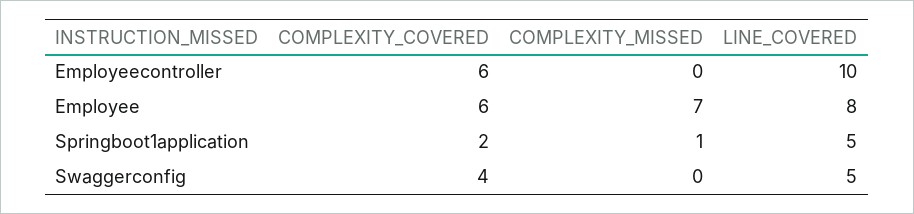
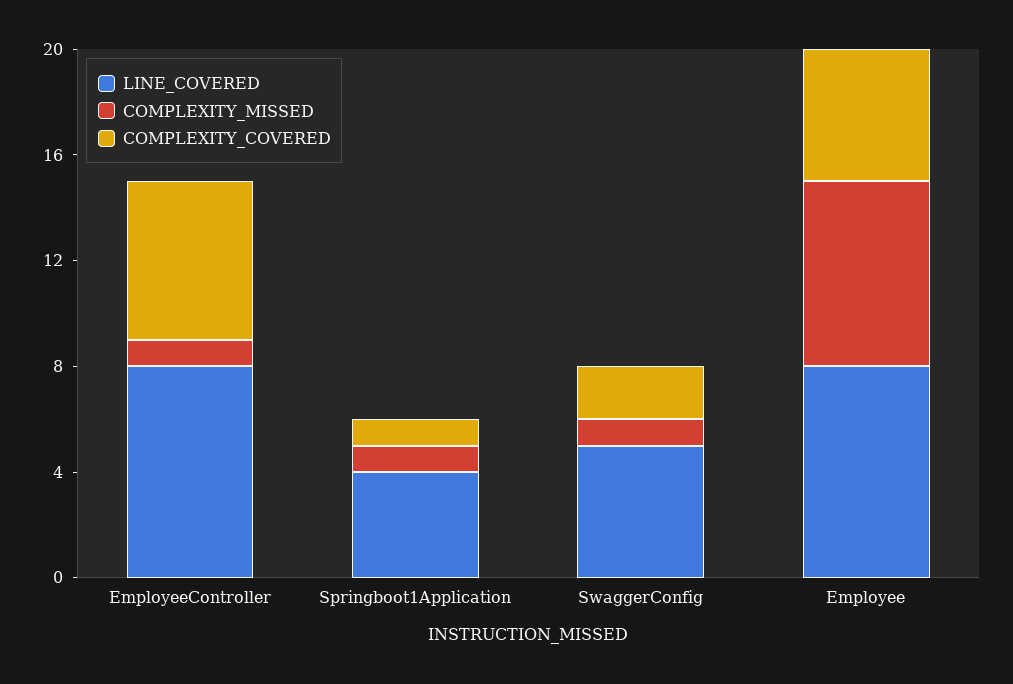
  {
    "COMPLEXITY_COVERED": {
      "Employeecontroller": 6,
-     "Employee": 6,
+     "Employee": 5,
-     "Springboot1application": 2,
+     "Springboot1application": 1,
-     "Swaggerconfig": 4
+     "Swaggerconfig": 2
    },
    "COMPLEXITY_MISSED": {
-     "Employeecontroller": 0,
+     "Employeecontroller": 1,
      "Employee": 7,
      "Springboot1application": 1,
-     "Swaggerconfig": 0
+     "Swaggerconfig": 1
    },
    "LINE_COVERED": {
-     "Employeecontroller": 10,
+     "Employeecontroller": 8,
      "Employee": 8,
-     "Springboot1application": 5,
+     "Springboot1application": 4,
      "Swaggerconfig": 5
    }
  }

